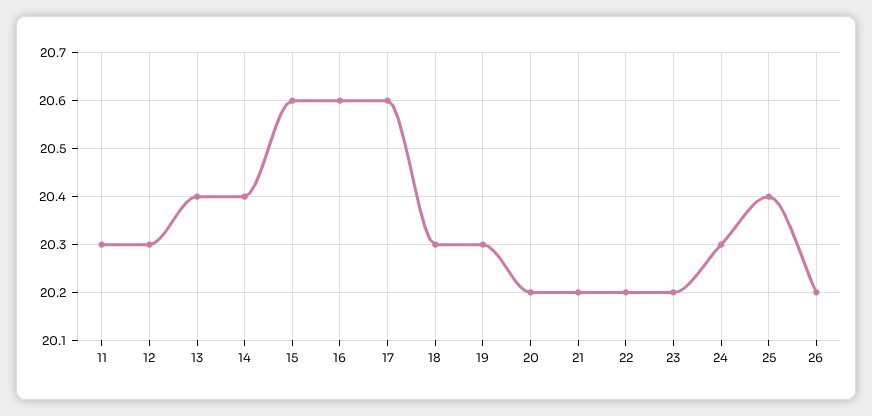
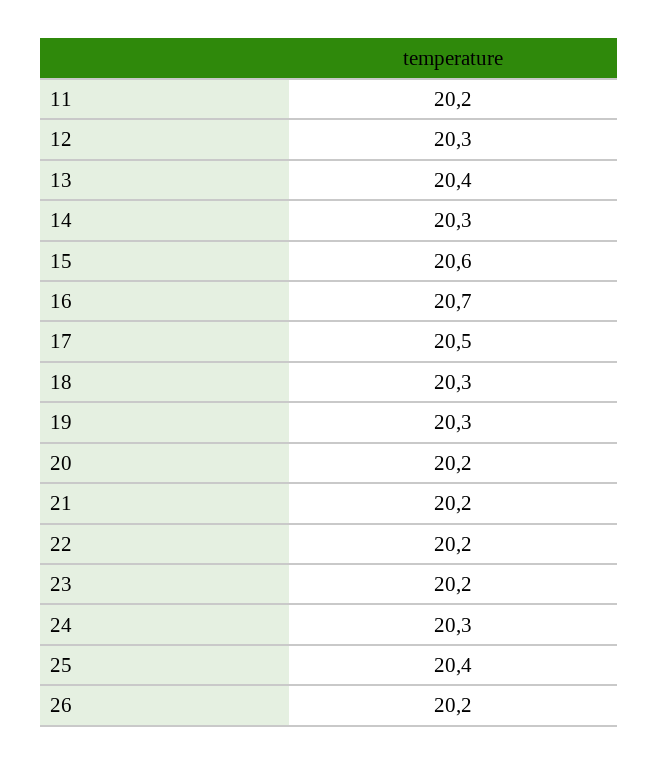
  {
-   "11": 20.3,
+   "11": 20.2,
    "12": 20.3,
    "13": 20.4,
-   "14": 20.4,
+   "14": 20.3,
    "15": 20.6,
-   "16": 20.6,
+   "16": 20.7,
-   "17": 20.6,
+   "17": 20.5,
    "18": 20.3,
    "19": 20.3,
    "20": 20.2,
    "21": 20.2,
    "22": 20.2,
    "23": 20.2,
    "24": 20.3,
    "25": 20.4,
    "26": 20.2
  }

